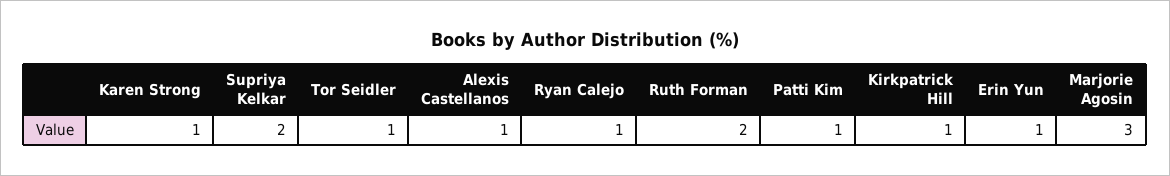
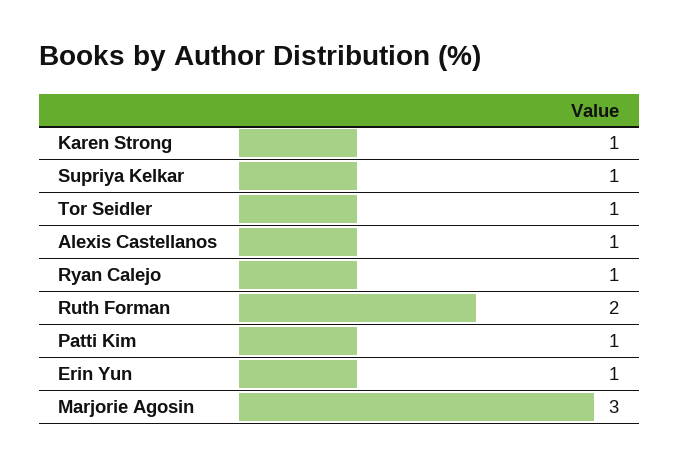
  {
    "Karen Strong": 1,
-   "Supriya Kelkar": 2,
+   "Supriya Kelkar": 1,
    "Tor Seidler": 1,
    "Alexis Castellanos": 1,
    "Ryan Calejo": 1,
    "Ruth Forman": 2,
    "Patti Kim": 1,
-   "Kirkpatrick Hill": 1,
    "Erin Yun": 1,
    "Marjorie Agosin": 3
  }

